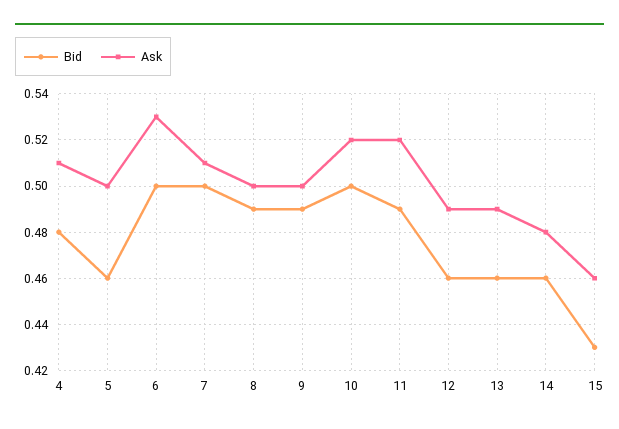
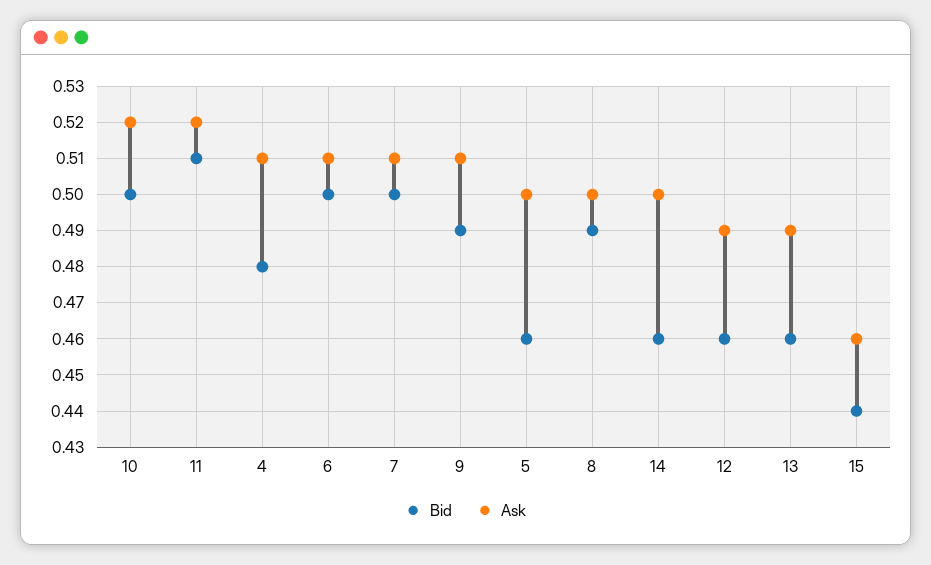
  {
    "Bid": {
      "4": 0.48,
      "5": 0.46,
      "6": 0.5,
      "7": 0.5,
      "8": 0.49,
      "9": 0.49,
      "10": 0.5,
-     "11": 0.49,
+     "11": 0.51,
      "12": 0.46,
      "13": 0.46,
      "14": 0.46,
-     "15": 0.43
+     "15": 0.44
    },
    "Ask": {
      "4": 0.51,
      "5": 0.5,
-     "6": 0.53,
+     "6": 0.51,
      "7": 0.51,
      "8": 0.5,
-     "9": 0.5,
+     "9": 0.51,
      "10": 0.52,
      "11": 0.52,
      "12": 0.49,
      "13": 0.49,
-     "14": 0.48,
+     "14": 0.5,
      "15": 0.46
    }
  }

